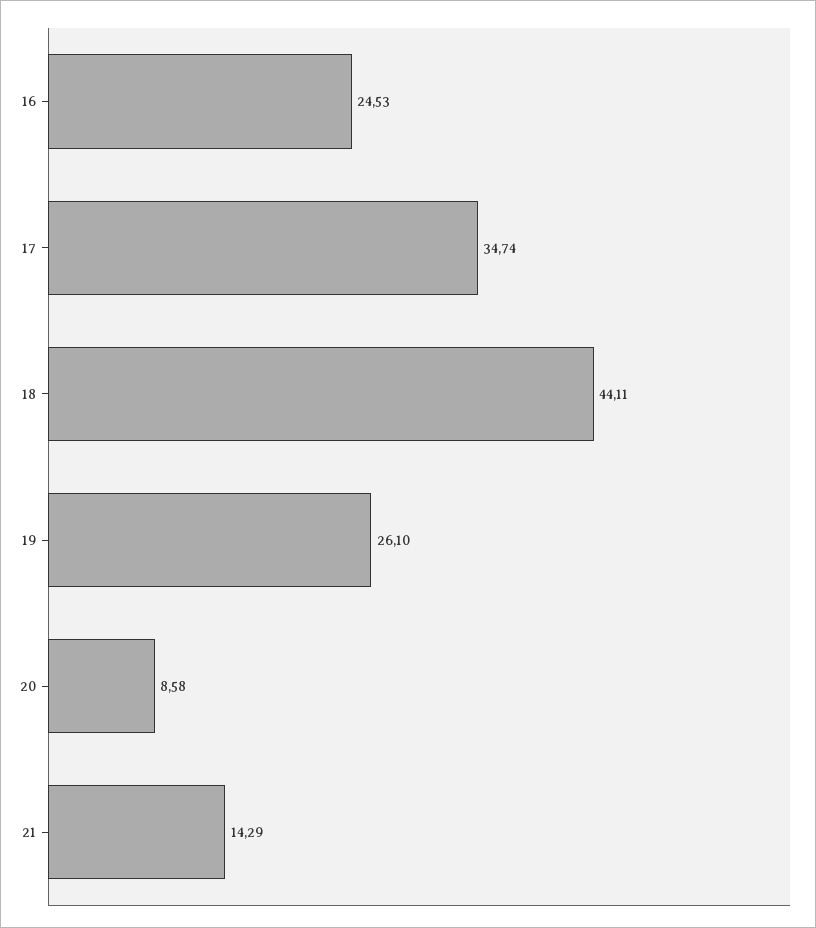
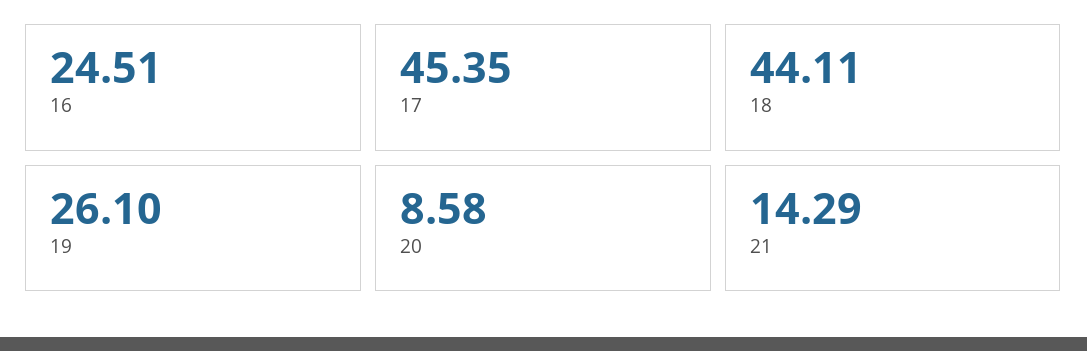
  {
-   "16": 24.53,
+   "16": 24.51,
-   "17": 34.74,
+   "17": 45.35,
    "18": 44.11,
    "19": 26.1,
    "20": 8.58,
    "21": 14.29
  }

